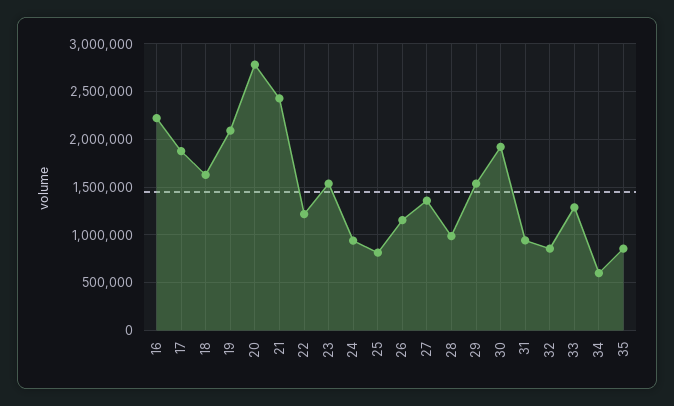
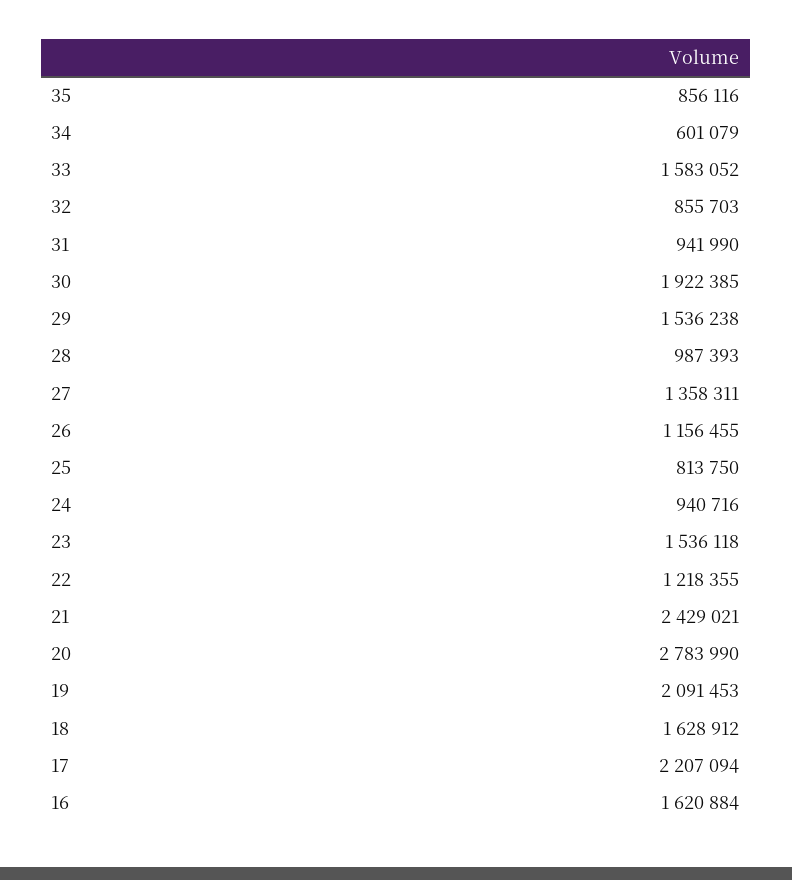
  {
-   "16": 2200000,
+   "16": 1620884,
-   "17": 1900000,
+   "17": 2207094,
    "18": 1628912,
    "19": 2091453,
    "20": 2783990,
    "21": 2429021,
    "22": 1218355,
    "23": 1536118,
    "24": 940716,
    "25": 813750,
    "26": 1156455,
    "27": 1358311,
    "28": 987393,
    "29": 1536238,
    "30": 1922385,
    "31": 941990,
    "32": 855703,
-   "33": 1300000,
+   "33": 1583052,
    "34": 601079,
    "35": 856116
  }

